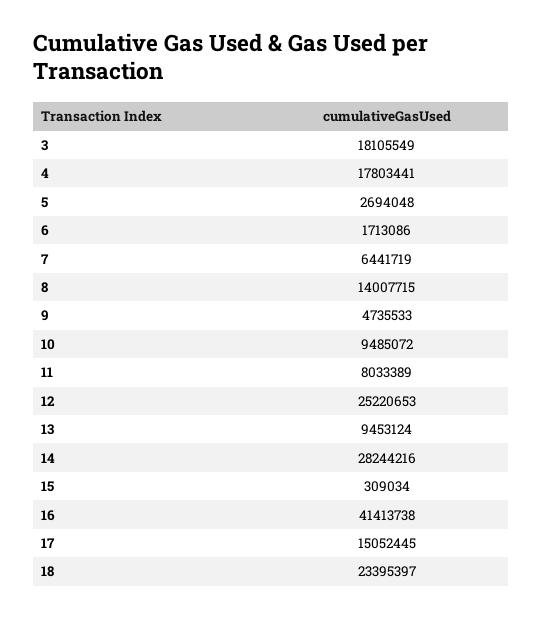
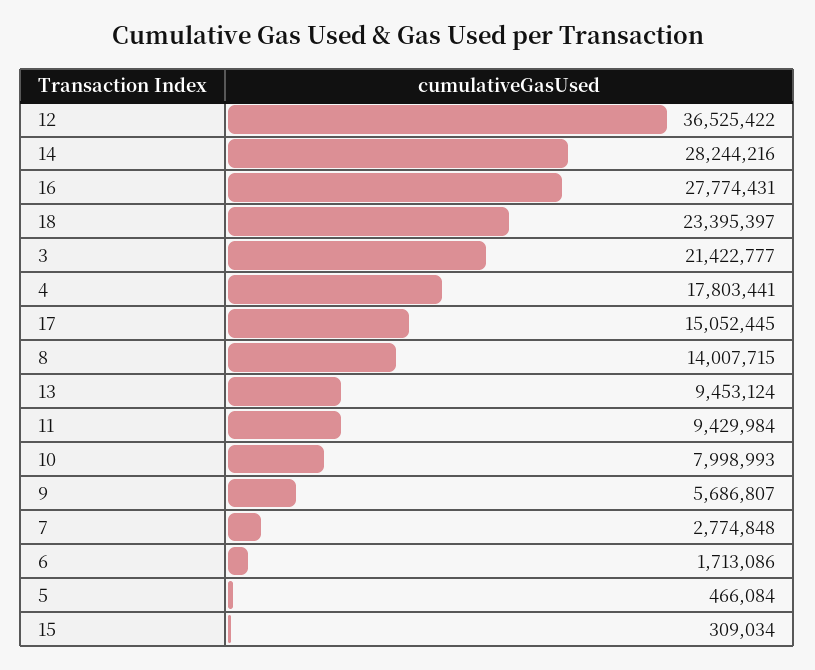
  {
-   "3": 18105549,
+   "3": 21422777,
    "4": 17803441,
-   "5": 2694048,
+   "5": 466084,
    "6": 1713086,
-   "7": 6441719,
+   "7": 2774848,
    "8": 14007715,
-   "9": 4735533,
+   "9": 5686807,
-   "10": 9485072,
+   "10": 7998993,
-   "11": 8033389,
+   "11": 9429984,
-   "12": 25220653,
+   "12": 36525422,
    "13": 9453124,
    "14": 28244216,
    "15": 309034,
-   "16": 41413738,
+   "16": 27774431,
    "17": 15052445,
    "18": 23395397
  }

